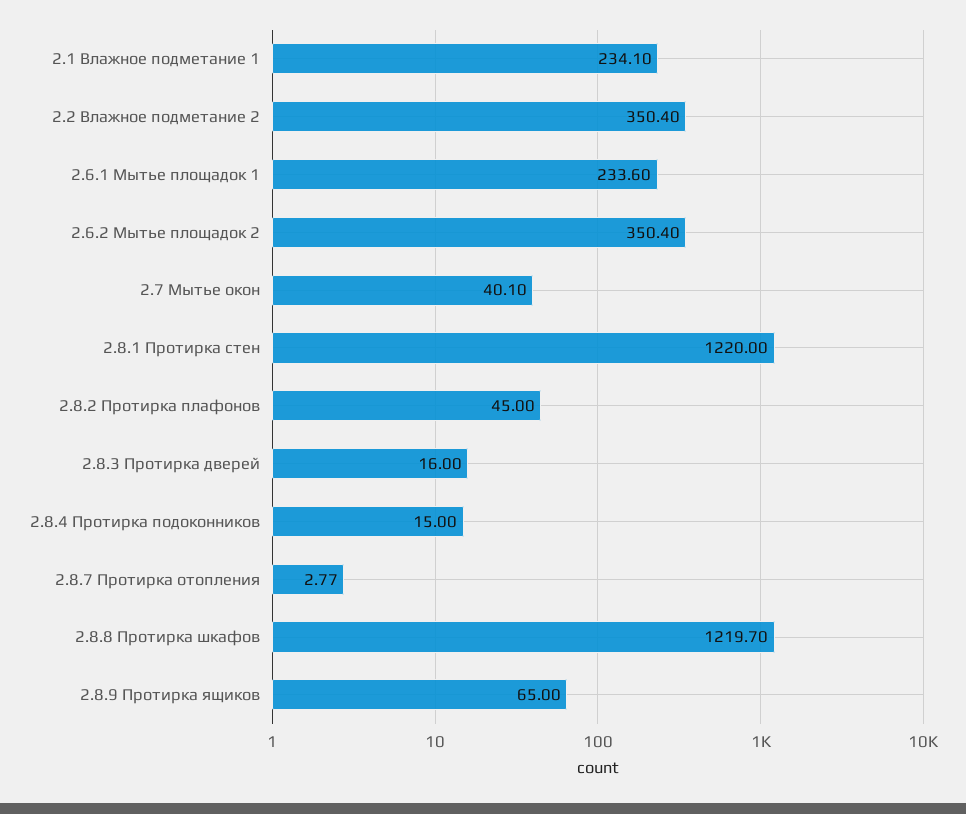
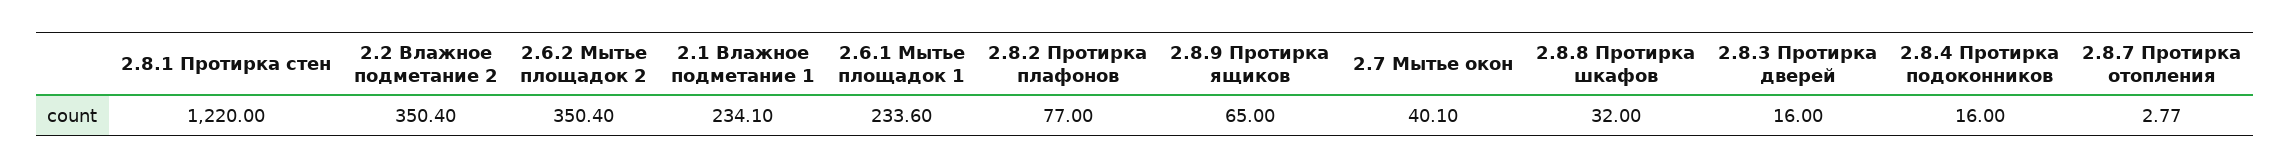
  {
    "2.1 Влажное подметание 1": 234.1,
    "2.2 Влажное подметание 2": 350.4,
    "2.6.1 Мытье площадок 1": 233.6,
    "2.6.2 Мытье площадок 2": 350.4,
    "2.7 Мытье окон": 40.1,
    "2.8.1 Протирка стен": 1220,
-   "2.8.2 Протирка плафонов": 45,
+   "2.8.2 Протирка плафонов": 77,
    "2.8.3 Протирка дверей": 16,
-   "2.8.4 Протирка подоконников": 15,
+   "2.8.4 Протирка подоконников": 16,
    "2.8.7 Протирка отопления": 2.77,
-   "2.8.8 Протирка шкафов": 1219.7,
+   "2.8.8 Протирка шкафов": 32,
    "2.8.9 Протирка ящиков": 65
  }

